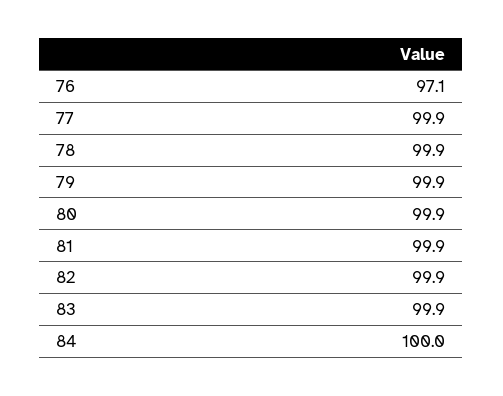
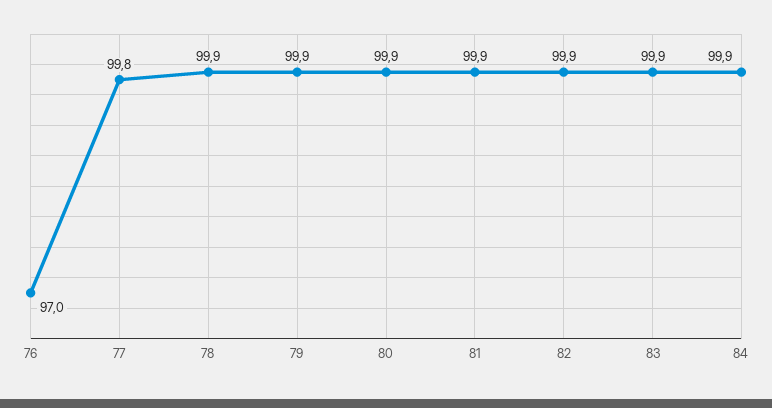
  {
-   "76": 97.1,
+   "76": 97,
-   "77": 99.9,
+   "77": 99.8,
    "78": 99.9,
    "79": 99.9,
    "80": 99.9,
    "81": 99.9,
    "82": 99.9,
    "83": 99.9,
-   "84": 100
+   "84": 99.9
  }

